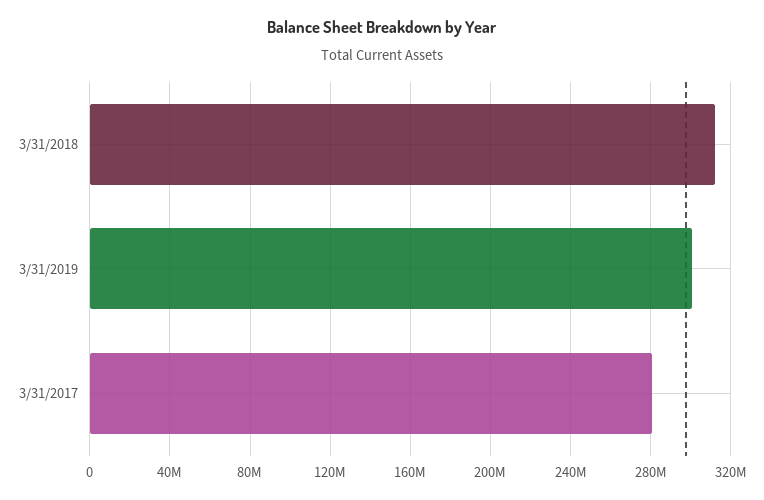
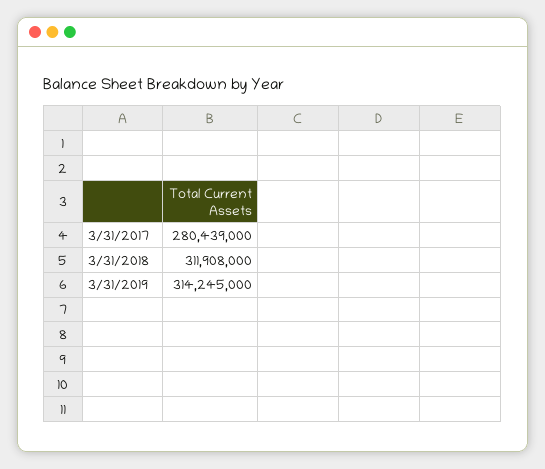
  {
    "3/31/2018": 311908000,
-   "3/31/2019": 300000000,
+   "3/31/2019": 314245000,
    "3/31/2017": 280439000
  }

